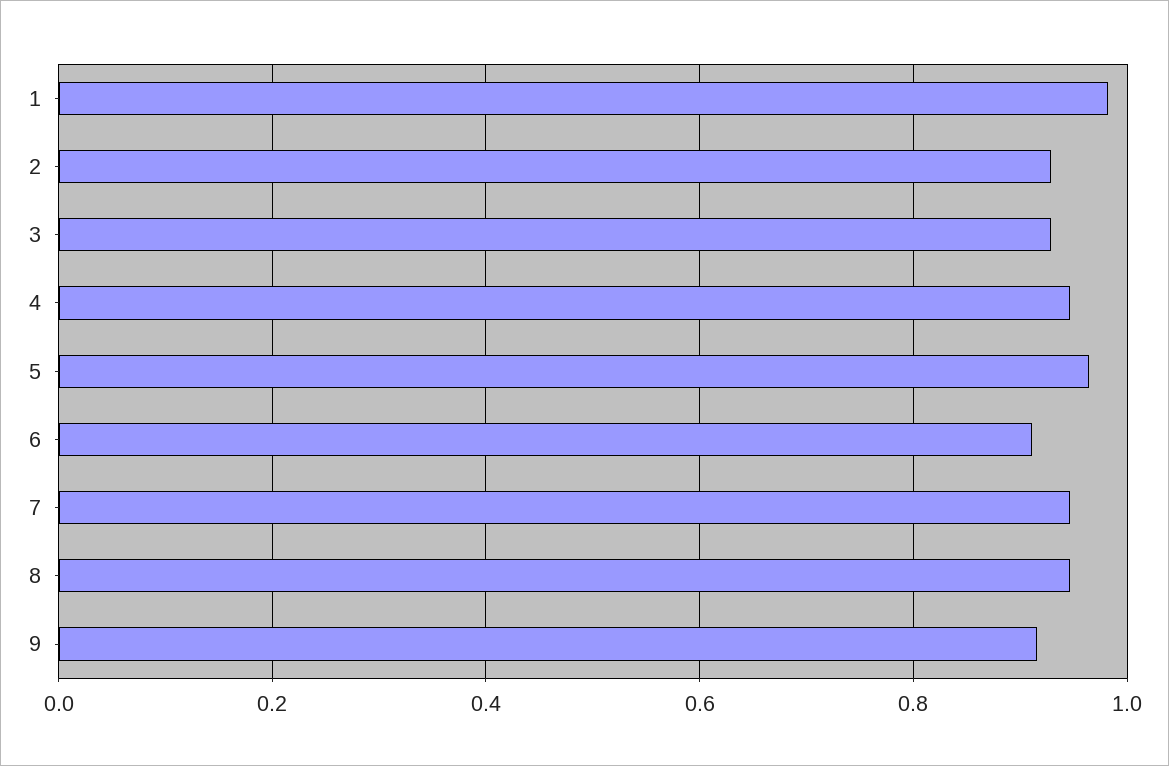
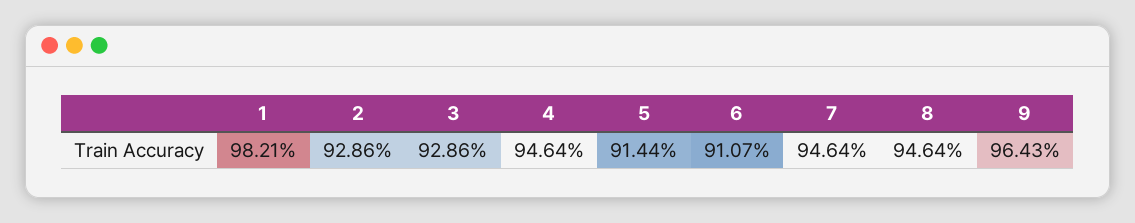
  {
    "1": 0.9821,
    "2": 0.9286,
    "3": 0.9286,
    "4": 0.9464,
-   "5": 0.96,
+   "5": 0.9144,
    "6": 0.9107,
    "7": 0.9464,
    "8": 0.9464,
-   "9": 0.92
+   "9": 0.9643
  }

